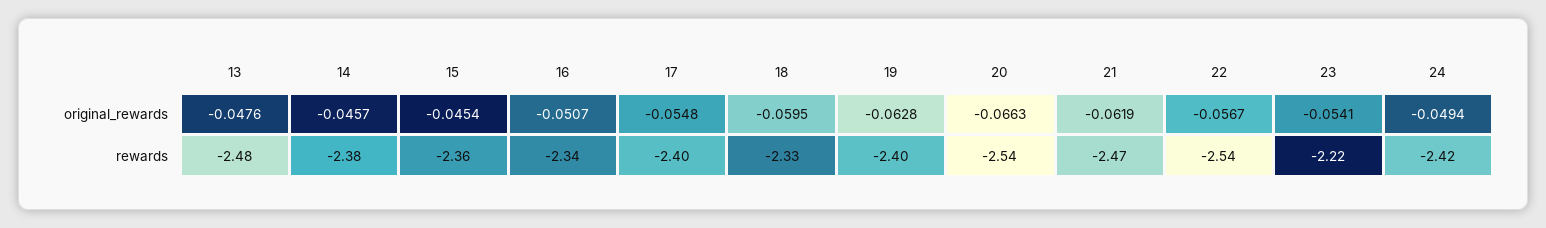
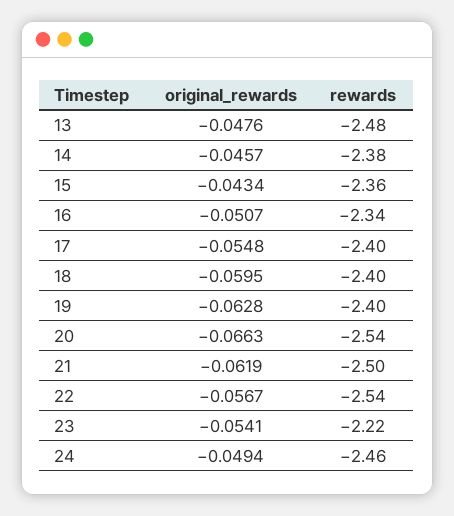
  {
    "13": {
      "original_rewards": -0.0476,
      "rewards": -2.48
    },
    "14": {
      "original_rewards": -0.0457,
      "rewards": -2.38
    },
    "15": {
-     "original_rewards": -0.0454,
+     "original_rewards": -0.0434,
      "rewards": -2.36
    },
    "16": {
      "original_rewards": -0.0507,
      "rewards": -2.34
    },
    "17": {
      "original_rewards": -0.0548,
      "rewards": -2.4
    },
    "18": {
      "original_rewards": -0.0595,
-     "rewards": -2.33
+     "rewards": -2.4
    },
    "19": {
      "original_rewards": -0.0628,
      "rewards": -2.4
    },
    "20": {
      "original_rewards": -0.0663,
      "rewards": -2.54
    },
    "21": {
      "original_rewards": -0.0619,
-     "rewards": -2.47
+     "rewards": -2.5
    },
    "22": {
      "original_rewards": -0.0567,
      "rewards": -2.54
    },
    "23": {
      "original_rewards": -0.0541,
      "rewards": -2.22
    },
    "24": {
      "original_rewards": -0.0494,
-     "rewards": -2.42
+     "rewards": -2.46
    }
  }

